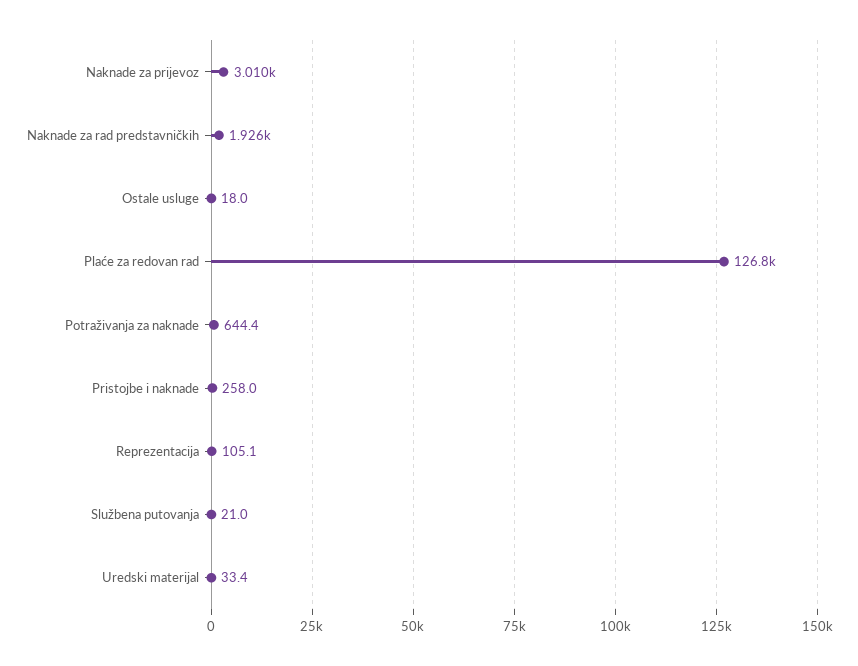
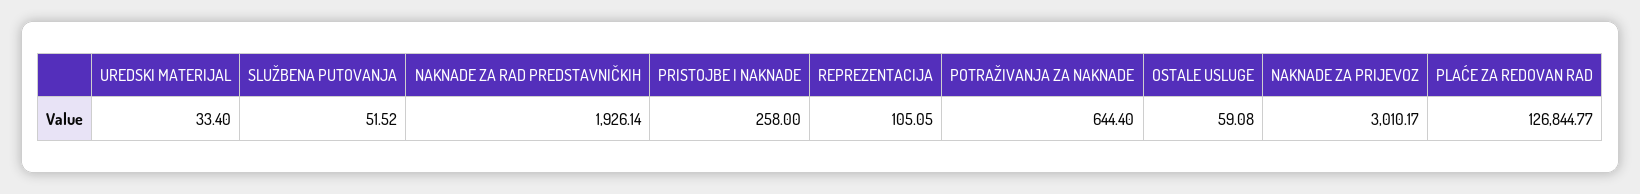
  {
    "Naknade za prijevoz": 3010.17,
    "Naknade za rad predstavničkih": 1926.14,
-   "Ostale usluge": 18,
+   "Ostale usluge": 59.08,
    "Plaće za redovan rad": 126844.77,
    "Potraživanja za naknade": 644.4,
    "Pristojbe i naknade": 258,
    "Reprezentacija": 105.05,
-   "Službena putovanja": 21,
+   "Službena putovanja": 51.52,
    "Uredski materijal": 33.4
  }

